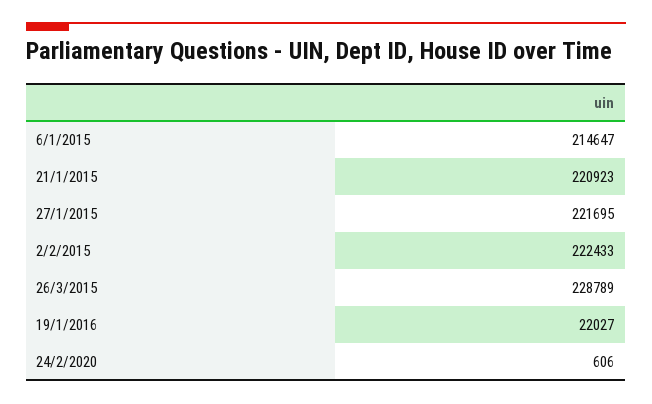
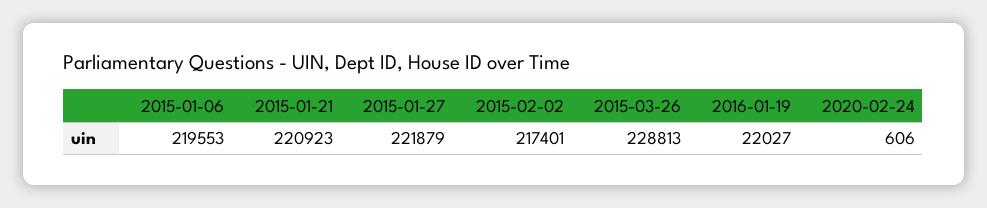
  {
-   "6/1/2015": 214647,
+   "6/1/2015": 219553,
    "21/1/2015": 220923,
-   "27/1/2015": 221695,
+   "27/1/2015": 221879,
-   "2/2/2015": 222433,
+   "2/2/2015": 217401,
-   "26/3/2015": 228789,
+   "26/3/2015": 228813,
    "19/1/2016": 22027,
    "24/2/2020": 606
  }

